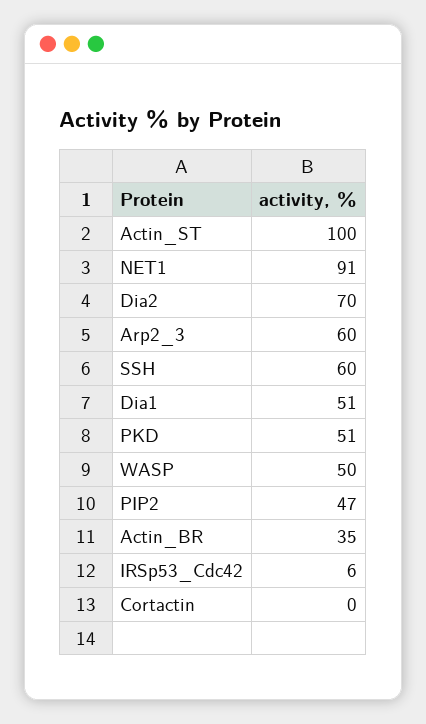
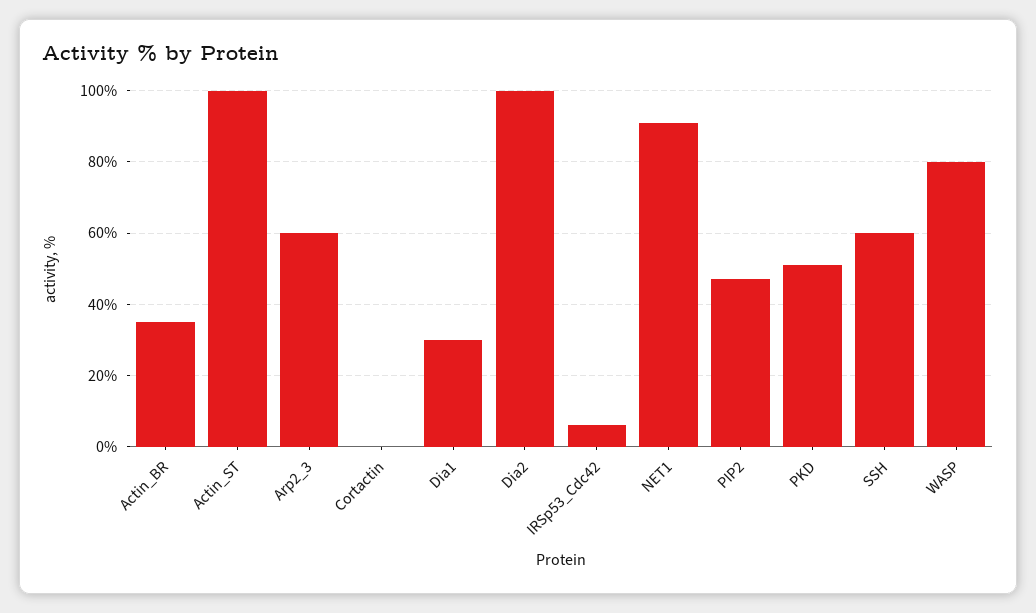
  {
    "Actin_ST": 100,
    "NET1": 91,
-   "Dia2": 70,
+   "Dia2": 100,
    "Arp2_3": 60,
    "SSH": 60,
-   "Dia1": 51,
+   "Dia1": 30,
    "PKD": 51,
-   "WASP": 50,
+   "WASP": 80,
    "PIP2": 47,
    "Actin_BR": 35,
    "IRSp53_Cdc42": 6,
    "Cortactin": 0
  }

